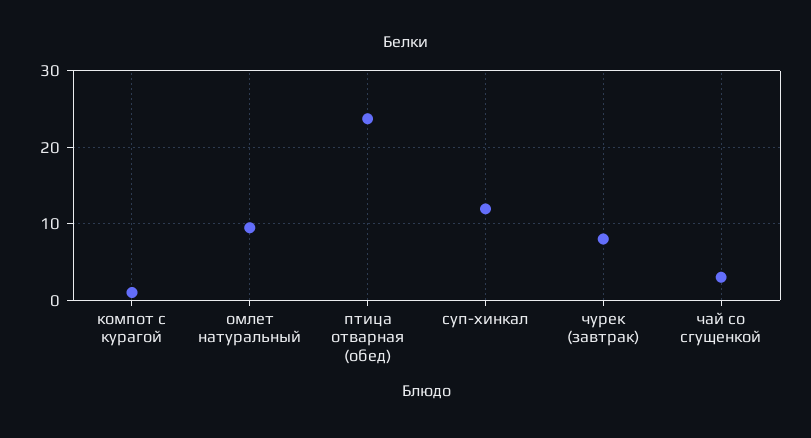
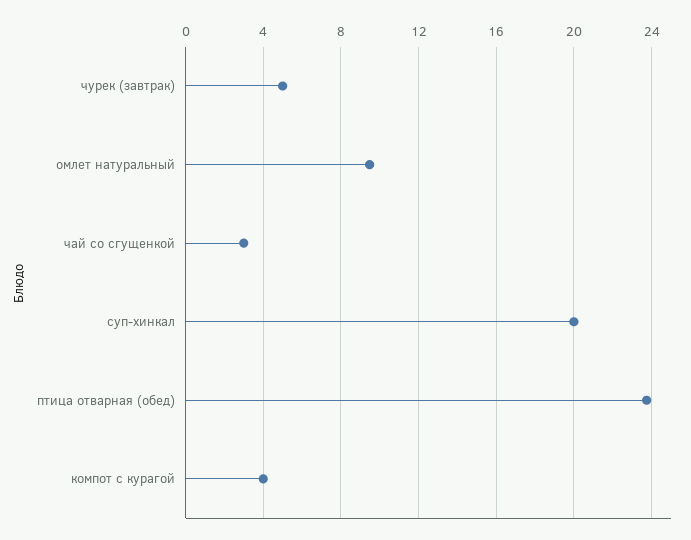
  {
-   "компот с курагой": 1,
+   "компот с курагой": 4,
    "омлет натуральный": 9.5,
    "птица отварная (обед)": 24,
-   "суп-хинкал": 12,
+   "суп-хинкал": 20,
-   "чурек (завтрак)": 8,
+   "чурек (завтрак)": 5,
    "чай со сгущенкой": 3
  }

